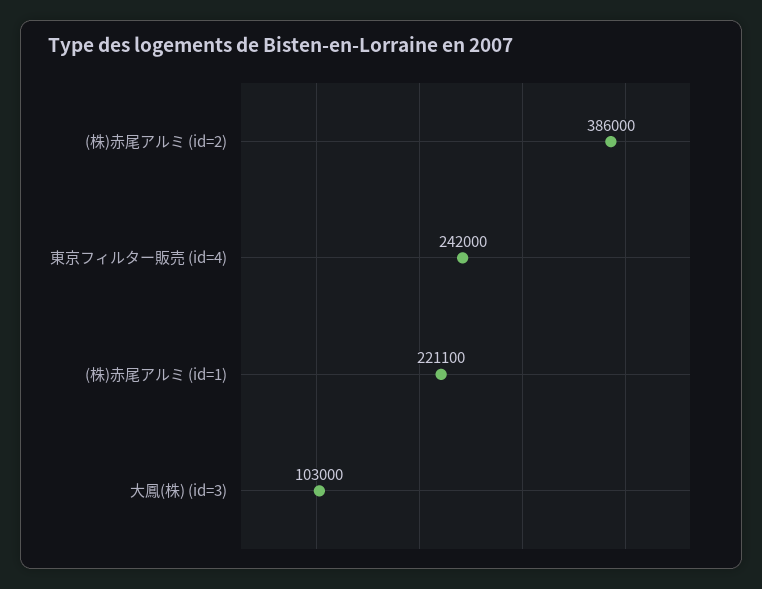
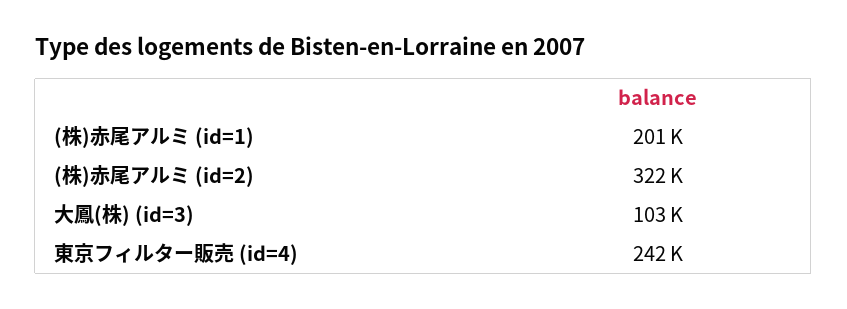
  {
-   "(株)赤尾アルミ (id=2)": 386000,
+   "(株)赤尾アルミ (id=2)": 322000,
    "東京フィルター販売 (id=4)": 242000,
-   "(株)赤尾アルミ (id=1)": 221100,
+   "(株)赤尾アルミ (id=1)": 201000,
    "大鳳(株) (id=3)": 103000
  }

